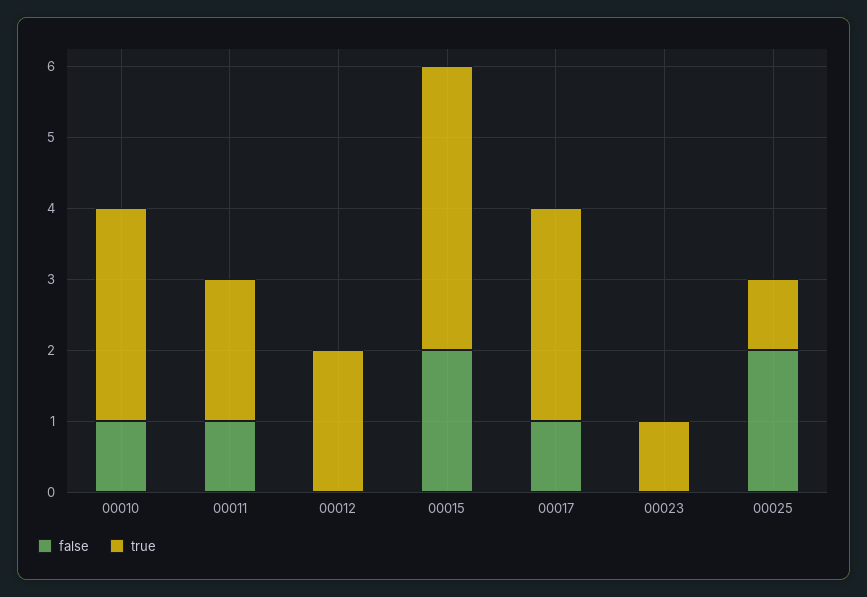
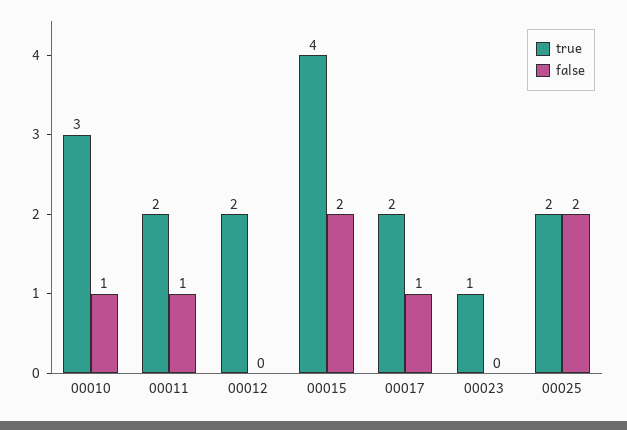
  {
    "false": {
      "00010": 1,
      "00011": 1,
      "00012": 0,
      "00015": 2,
      "00017": 1,
      "00023": 0,
      "00025": 2
    },
    "true": {
      "00010": 3,
      "00011": 2,
      "00012": 2,
      "00015": 4,
-     "00017": 3,
+     "00017": 2,
      "00023": 1,
-     "00025": 1
+     "00025": 2
    }
  }

